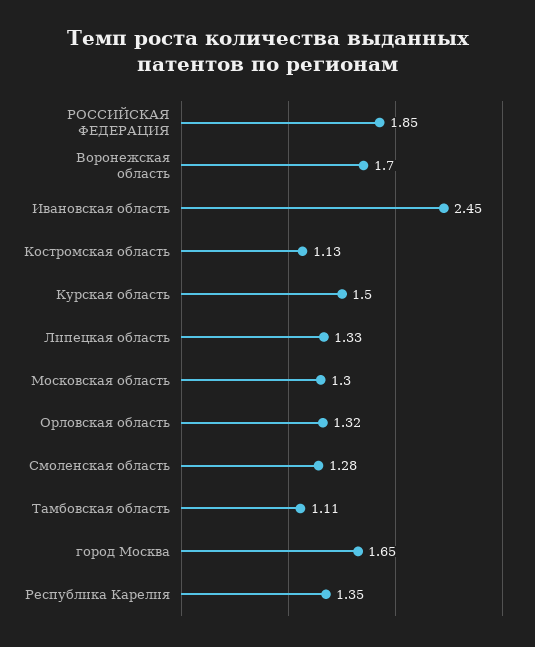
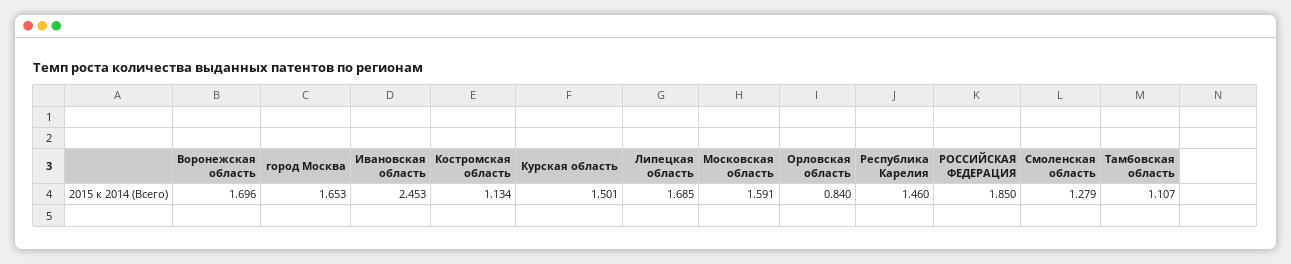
  {
    "РОССИЙСКАЯ ФЕДЕРАЦИЯ": 1.85,
    "Воронежская область": 1.696,
    "Ивановская область": 2.453,
    "Костромская область": 1.134,
    "Курская область": 1.501,
-   "Липецкая область": 1.33,
+   "Липецкая область": 1.685,
-   "Московская область": 1.3,
+   "Московская область": 1.591,
-   "Орловская область": 1.32,
+   "Орловская область": 0.84,
    "Смоленская область": 1.279,
    "Тамбовская область": 1.107,
    "город Москва": 1.653,
-   "Республика Карелия": 1.35
+   "Республика Карелия": 1.46
  }

